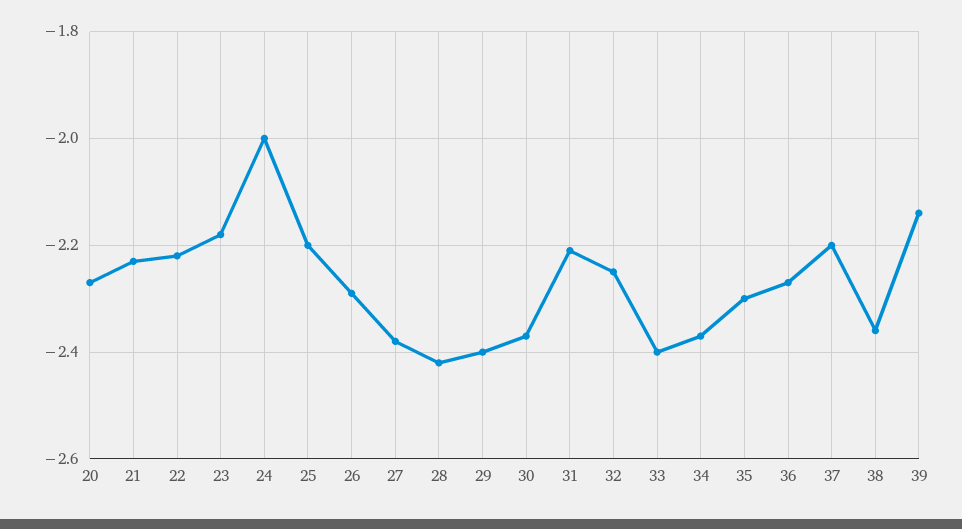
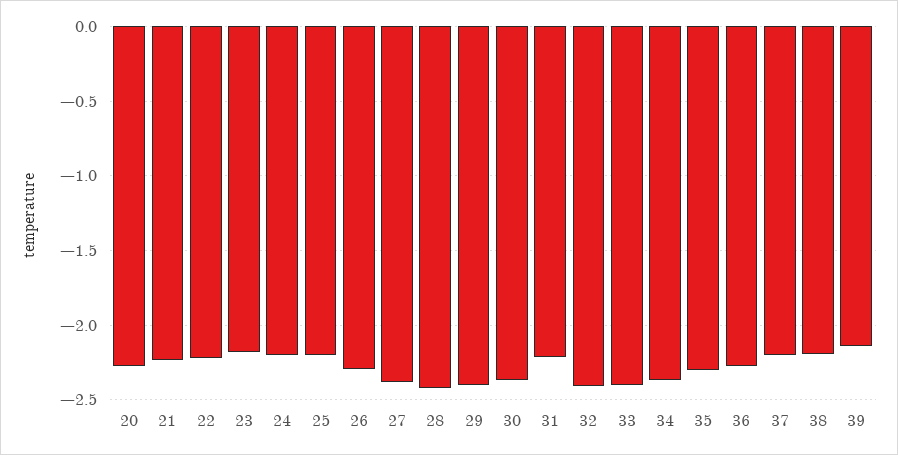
  {
    "20": -2.25,
    "21": -2.25,
    "22": -2.2,
    "23": -2.2,
-   "24": -2,
+   "24": -2.2,
    "25": -2.2,
    "26": -2.3,
    "27": -2.4,
    "28": -2.4,
    "29": -2.4,
    "30": -2.35,
    "31": -2.2,
-   "32": -2.25,
+   "32": -2.4,
    "33": -2.4,
    "34": -2.35,
    "35": -2.3,
    "36": -2.25,
    "37": -2.2,
-   "38": -2.35,
+   "38": -2.2,
    "39": -2.15
  }

